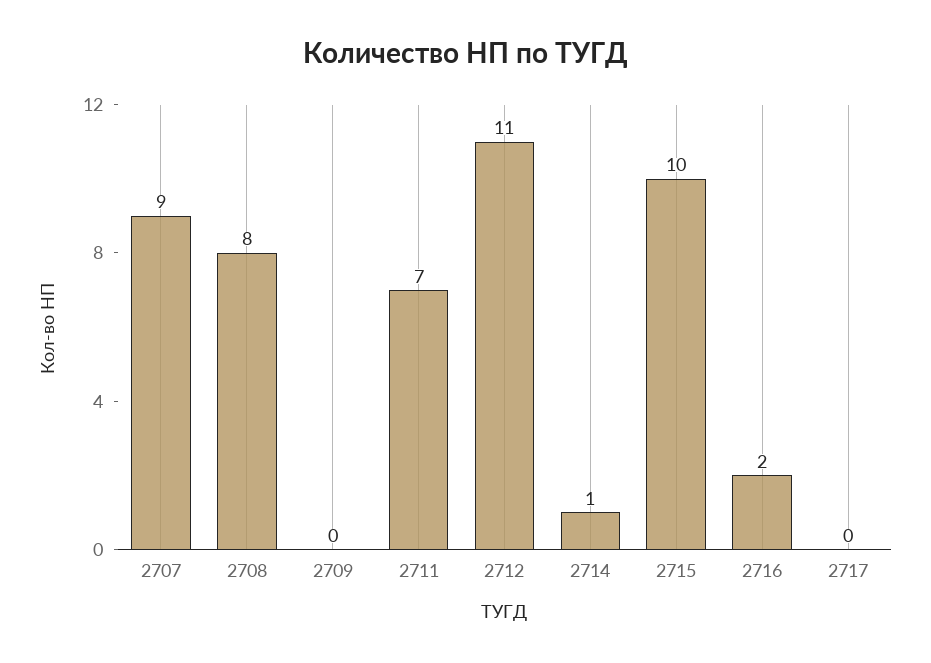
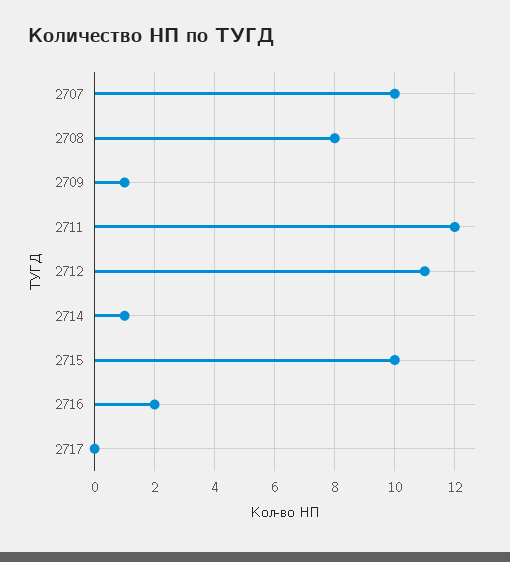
  {
-   "2707": 9,
+   "2707": 10,
    "2708": 8,
-   "2709": 0,
+   "2709": 1,
-   "2711": 7,
+   "2711": 12,
    "2712": 11,
    "2714": 1,
    "2715": 10,
    "2716": 2,
    "2717": 0
  }

